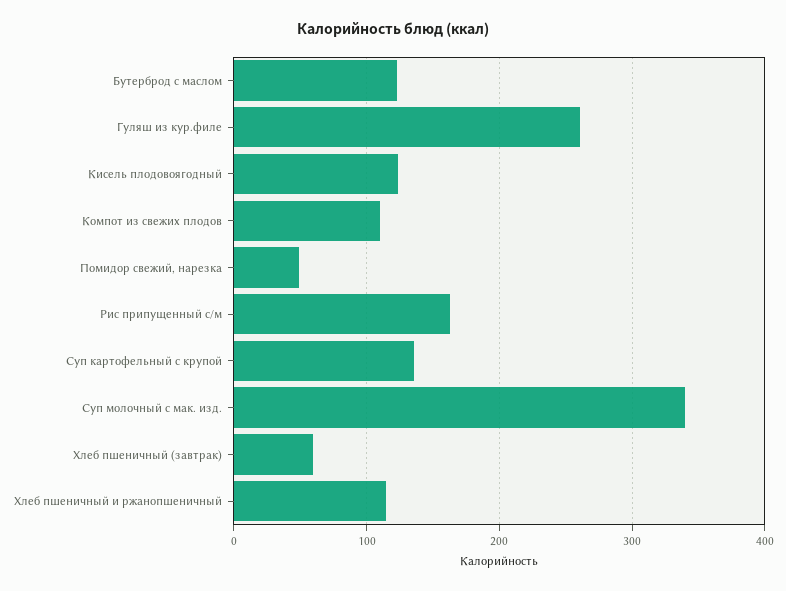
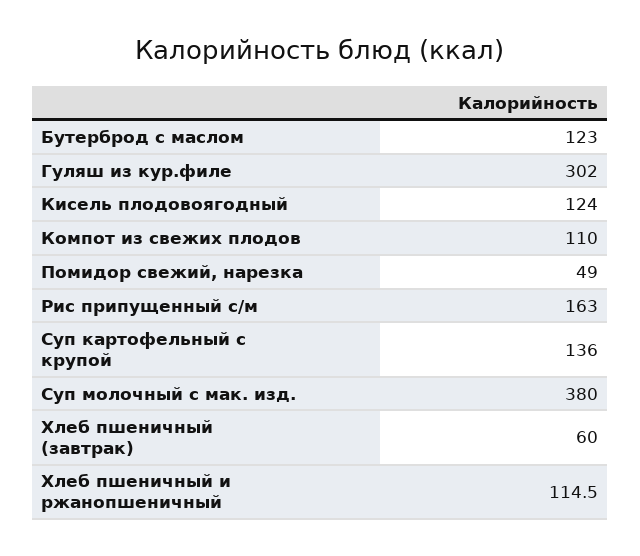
  {
    "Бутерброд с маслом": 123,
-   "Гуляш из кур.филе": 260,
+   "Гуляш из кур.филе": 302,
    "Кисель плодовоягодный": 124,
    "Компот из свежих плодов": 110,
    "Помидор свежий, нарезка": 49,
    "Рис припущенный с/м": 163,
    "Суп картофельный с крупой": 136,
-   "Суп молочный с мак. изд.": 340,
+   "Суп молочный с мак. изд.": 380,
    "Хлеб пшеничный (завтрак)": 60,
    "Хлеб пшеничный и ржанопшеничный": 114.5
  }

